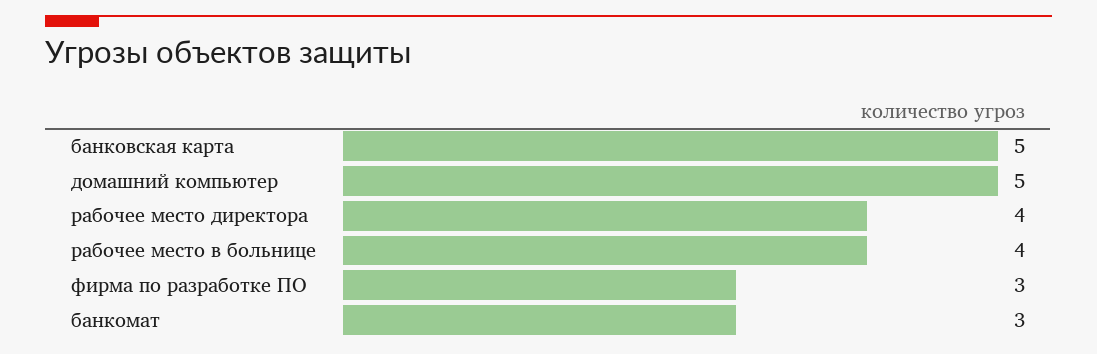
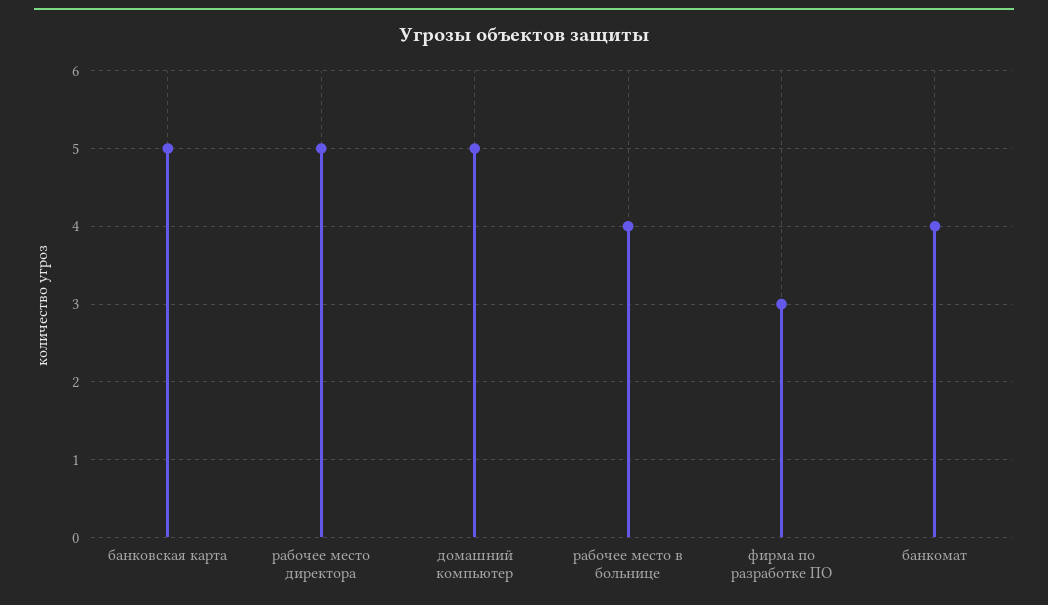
  {
    "банковская карта": 5,
    "домашний компьютер": 5,
-   "рабочее место директора": 4,
+   "рабочее место директора": 5,
    "рабочее место в больнице": 4,
    "фирма по разработке ПО": 3,
-   "банкомат": 3
+   "банкомат": 4
  }

